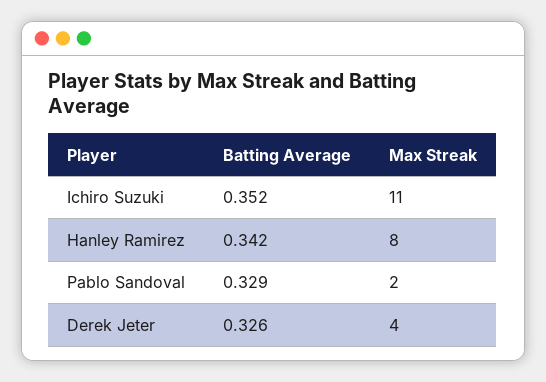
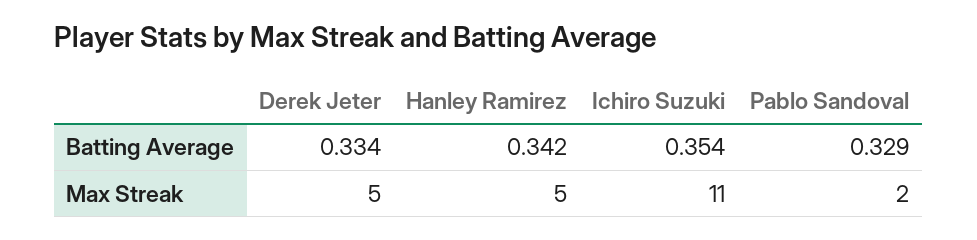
  {
    "Batting Average": {
-     "Ichiro Suzuki": 0.352,
+     "Ichiro Suzuki": 0.354,
      "Hanley Ramirez": 0.342,
      "Pablo Sandoval": 0.329,
-     "Derek Jeter": 0.326
+     "Derek Jeter": 0.334
    },
    "Max Streak": {
      "Ichiro Suzuki": 11,
-     "Hanley Ramirez": 8,
+     "Hanley Ramirez": 5,
      "Pablo Sandoval": 2,
-     "Derek Jeter": 4
+     "Derek Jeter": 5
    }
  }

